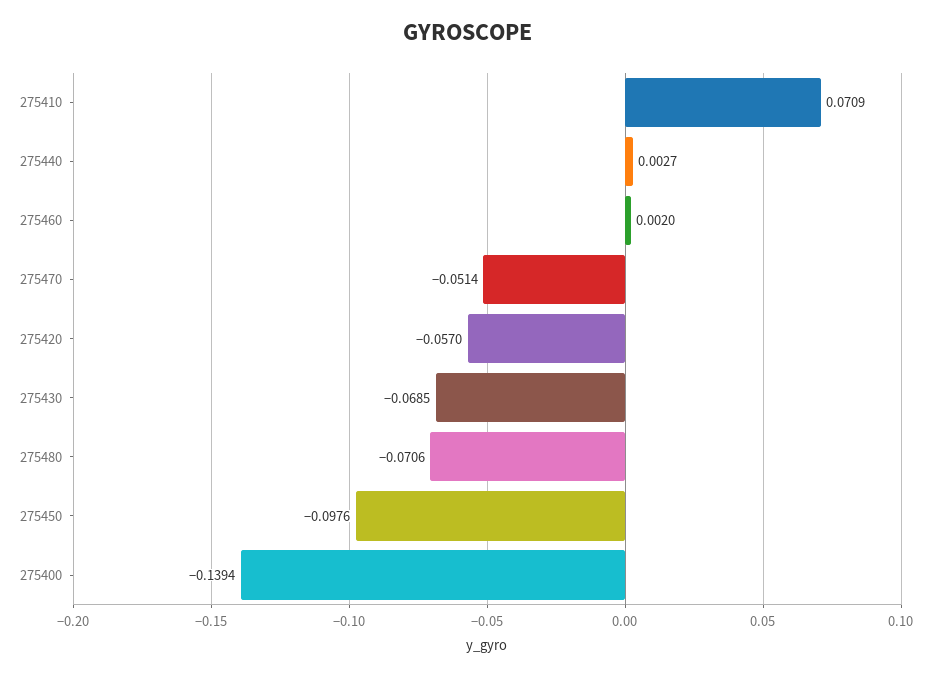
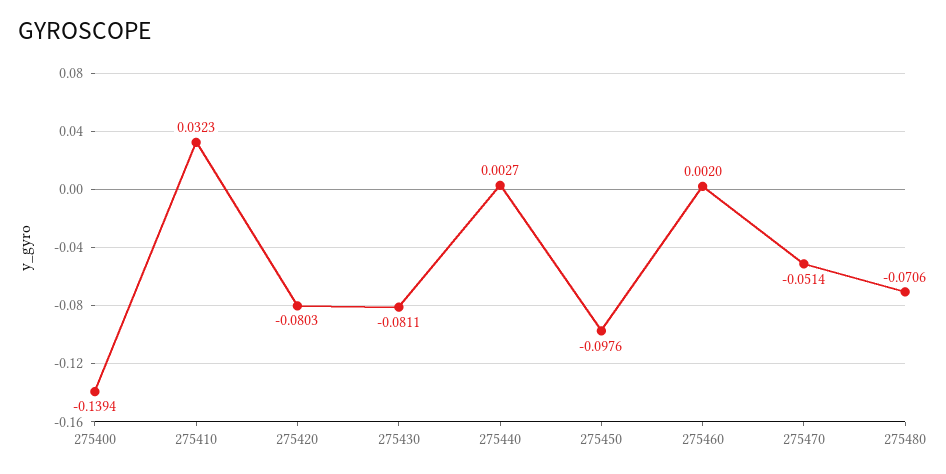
  {
-   "275410": 0.0709,
+   "275410": 0.0323,
    "275440": 0.0027,
    "275460": 0.002,
    "275470": -0.0514,
-   "275420": -0.057,
+   "275420": -0.0803,
-   "275430": -0.0685,
+   "275430": -0.0811,
    "275480": -0.0706,
    "275450": -0.0976,
    "275400": -0.1394
  }

